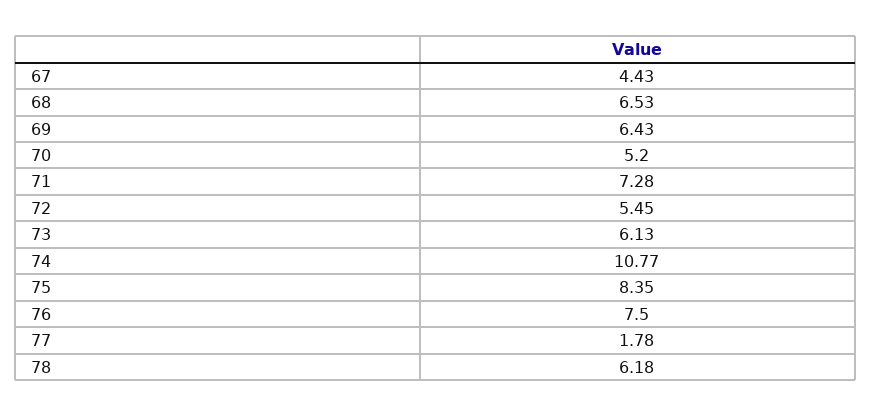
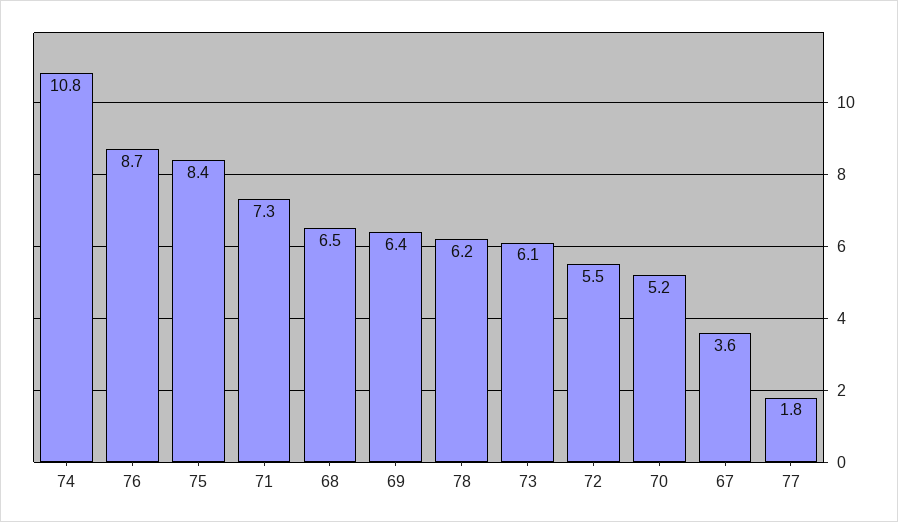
  {
-   "67": 4.43,
+   "67": 3.6,
    "68": 6.53,
    "69": 6.43,
    "70": 5.2,
    "71": 7.28,
    "72": 5.45,
    "73": 6.13,
    "74": 10.77,
    "75": 8.35,
-   "76": 7.5,
+   "76": 8.7,
    "77": 1.78,
    "78": 6.18
  }

